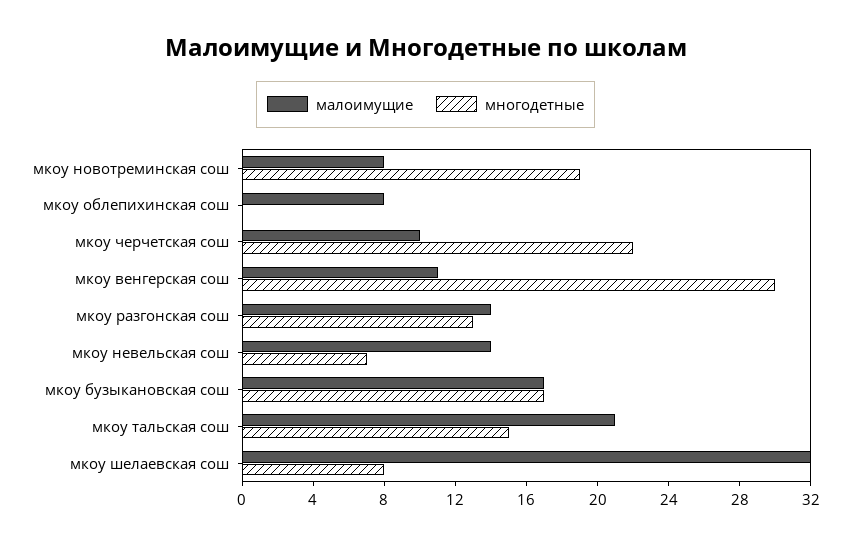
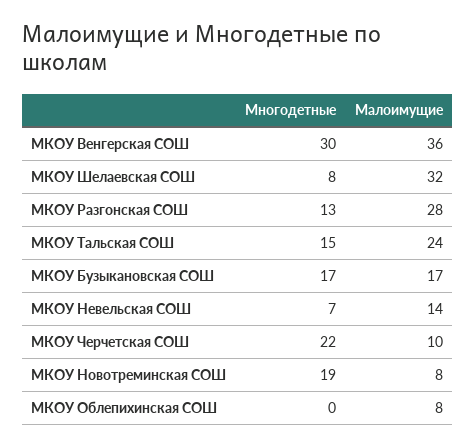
  {
    "малоимущие": {
      "мкоу новотреминская сош": 8,
      "мкоу облепихинская сош": 8,
      "мкоу черчетская сош": 10,
-     "мкоу венгерская сош": 11,
+     "мкоу венгерская сош": 36,
-     "мкоу разгонская сош": 14,
+     "мкоу разгонская сош": 28,
      "мкоу невельская сош": 14,
      "мкоу бузыкановская сош": 17,
-     "мкоу тальская сош": 21,
+     "мкоу тальская сош": 24,
      "мкоу шелаевская сош": 32
    },
    "многодетные": {
      "мкоу новотреминская сош": 19,
      "мкоу облепихинская сош": 0,
      "мкоу черчетская сош": 22,
      "мкоу венгерская сош": 30,
      "мкоу разгонская сош": 13,
      "мкоу невельская сош": 7,
      "мкоу бузыкановская сош": 17,
      "мкоу тальская сош": 15,
      "мкоу шелаевская сош": 8
    }
  }

